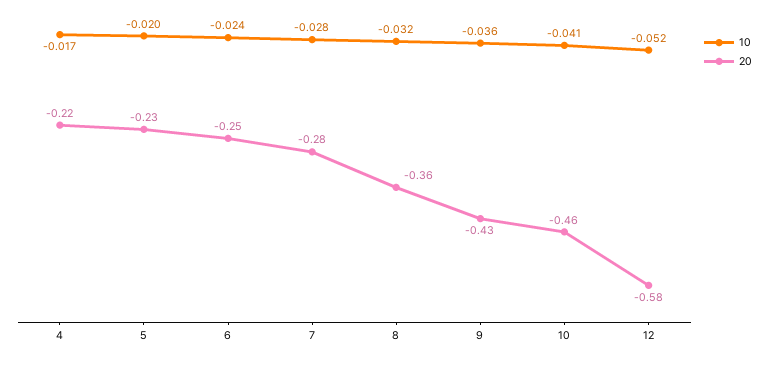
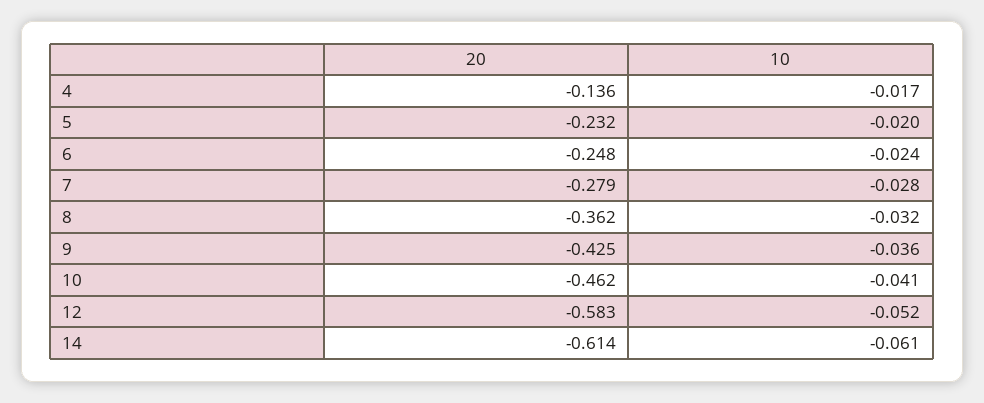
  {
    "10": {
      "4": -0.017,
      "5": -0.02,
      "6": -0.024,
      "7": -0.028,
      "8": -0.032,
      "9": -0.036,
      "10": -0.041,
-     "12": -0.052
+     "12": -0.052,
+     "14": -0.061
    },
    "20": {
-     "4": -0.22,
+     "4": -0.136,
      "5": -0.232,
      "6": -0.248,
      "7": -0.279,
      "8": -0.362,
      "9": -0.425,
      "10": -0.462,
-     "12": -0.583
+     "12": -0.583,
+     "14": -0.614
    }
  }

